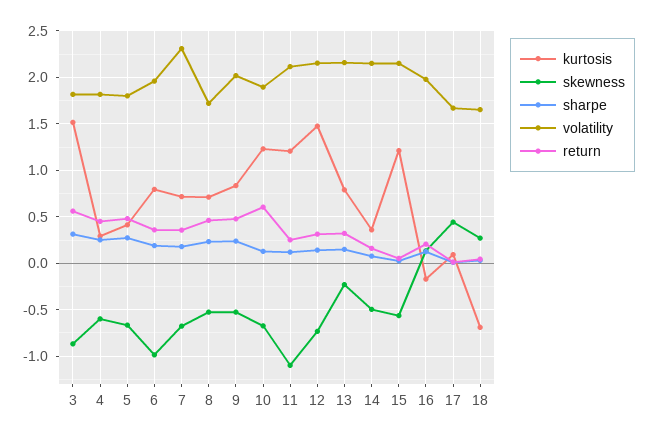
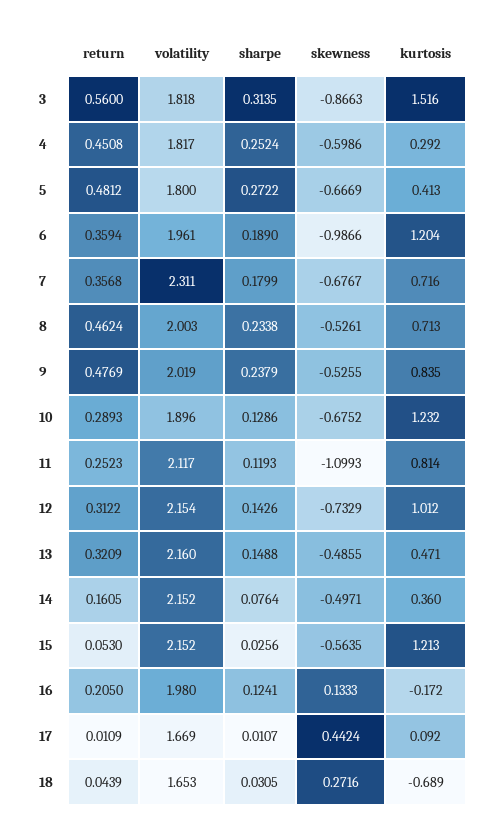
  {
    "kurtosis": {
      "3": 1.516,
      "4": 0.292,
      "5": 0.413,
-     "6": 0.8,
+     "6": 1.204,
      "7": 0.716,
      "8": 0.713,
      "9": 0.835,
      "10": 1.232,
-     "11": 1.2,
+     "11": 0.814,
-     "12": 1.5,
+     "12": 1.012,
-     "13": 0.8,
+     "13": 0.471,
      "14": 0.36,
      "15": 1.213,
      "16": -0.172,
      "17": 0.092,
      "18": -0.689
    },
    "skewness": {
      "3": -0.8663,
      "4": -0.5986,
      "5": -0.6669,
      "6": -0.9866,
      "7": -0.6767,
      "8": -0.5261,
      "9": -0.5255,
      "10": -0.6752,
      "11": -1.0993,
      "12": -0.7329,
-     "13": -0.2,
+     "13": -0.4855,
      "14": -0.4971,
      "15": -0.5635,
      "16": 0.1333,
      "17": 0.4424,
      "18": 0.2716
    },
    "sharpe": {
      "3": 0.3135,
      "4": 0.2524,
      "5": 0.2722,
      "6": 0.189,
      "7": 0.1799,
      "8": 0.2338,
      "9": 0.2379,
      "10": 0.1286,
      "11": 0.1193,
      "12": 0.1426,
      "13": 0.1488,
      "14": 0.0764,
      "15": 0.0256,
      "16": 0.1241,
      "17": 0.0107,
      "18": 0.0305
    },
    "volatility": {
      "3": 1.818,
      "4": 1.817,
      "5": 1.8,
      "6": 1.961,
      "7": 2.311,
-     "8": 1.7,
+     "8": 2.003,
      "9": 2.019,
      "10": 1.896,
      "11": 2.117,
      "12": 2.154,
      "13": 2.16,
      "14": 2.152,
      "15": 2.152,
      "16": 1.98,
      "17": 1.669,
      "18": 1.653
    },
    "return": {
      "3": 0.56,
      "4": 0.4508,
      "5": 0.4812,
      "6": 0.3594,
      "7": 0.3568,
      "8": 0.4624,
      "9": 0.4769,
-     "10": 0.6,
+     "10": 0.2893,
      "11": 0.2523,
      "12": 0.3122,
      "13": 0.3209,
      "14": 0.1605,
      "15": 0.053,
      "16": 0.205,
      "17": 0.0109,
      "18": 0.0439
    }
  }

